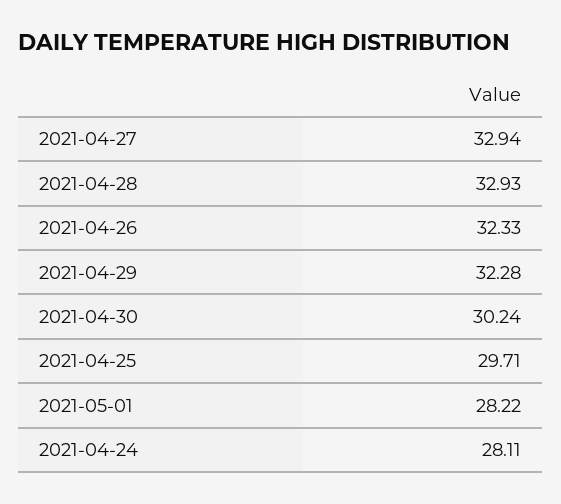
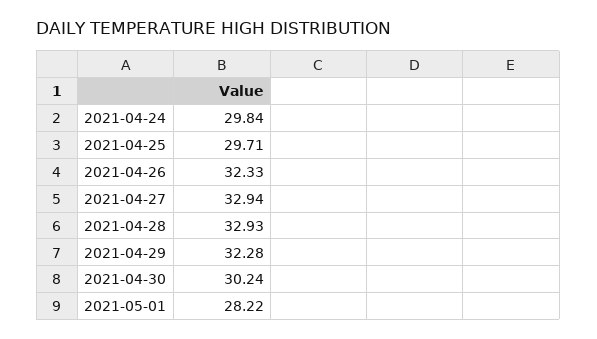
  {
    "2021-04-27": 32.94,
    "2021-04-28": 32.93,
    "2021-04-26": 32.33,
    "2021-04-29": 32.28,
    "2021-04-30": 30.24,
    "2021-04-25": 29.71,
    "2021-05-01": 28.22,
-   "2021-04-24": 28.11
+   "2021-04-24": 29.84
  }

